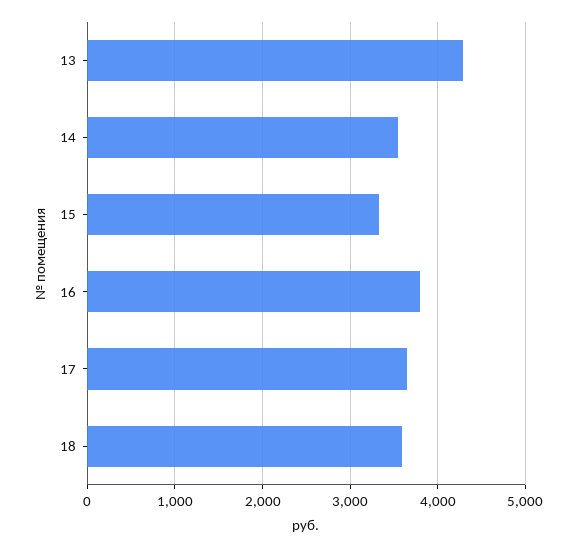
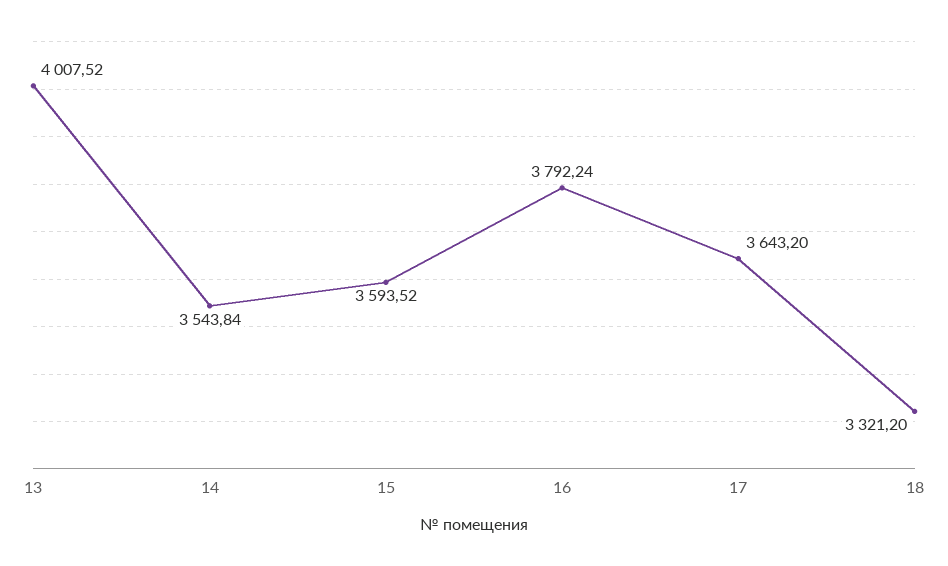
  {
-   "13": 4300,
+   "13": 4007.52,
    "14": 3543.84,
-   "15": 3300,
+   "15": 3593.52,
    "16": 3792.24,
    "17": 3643.2,
-   "18": 3600
+   "18": 3321.2
  }

